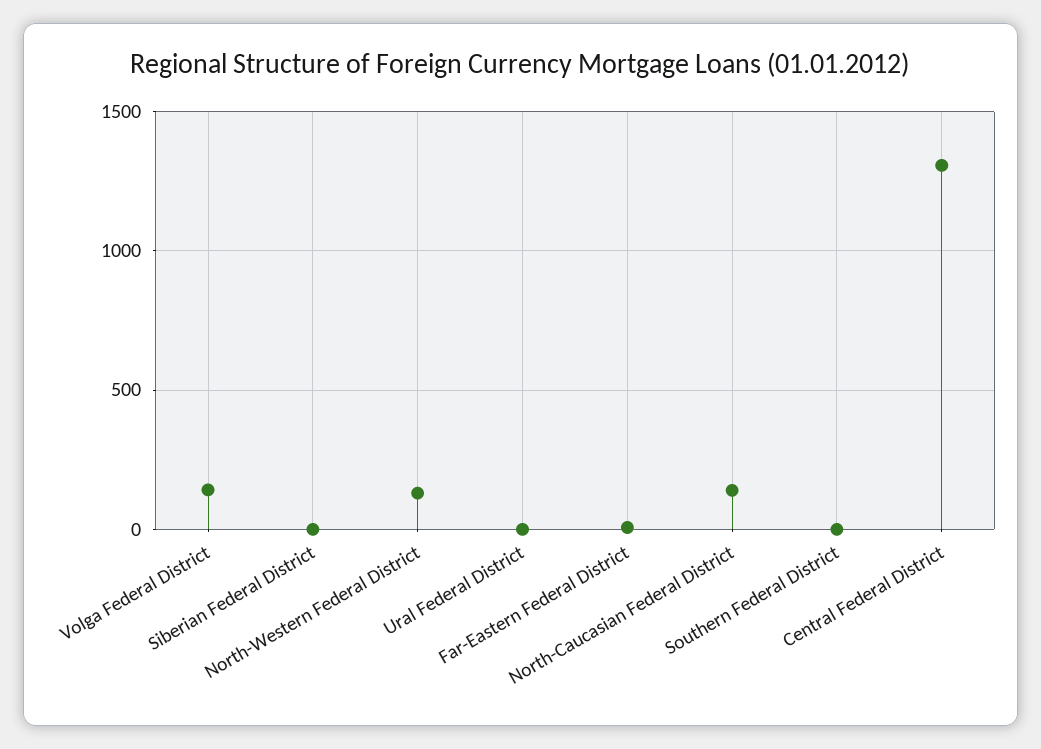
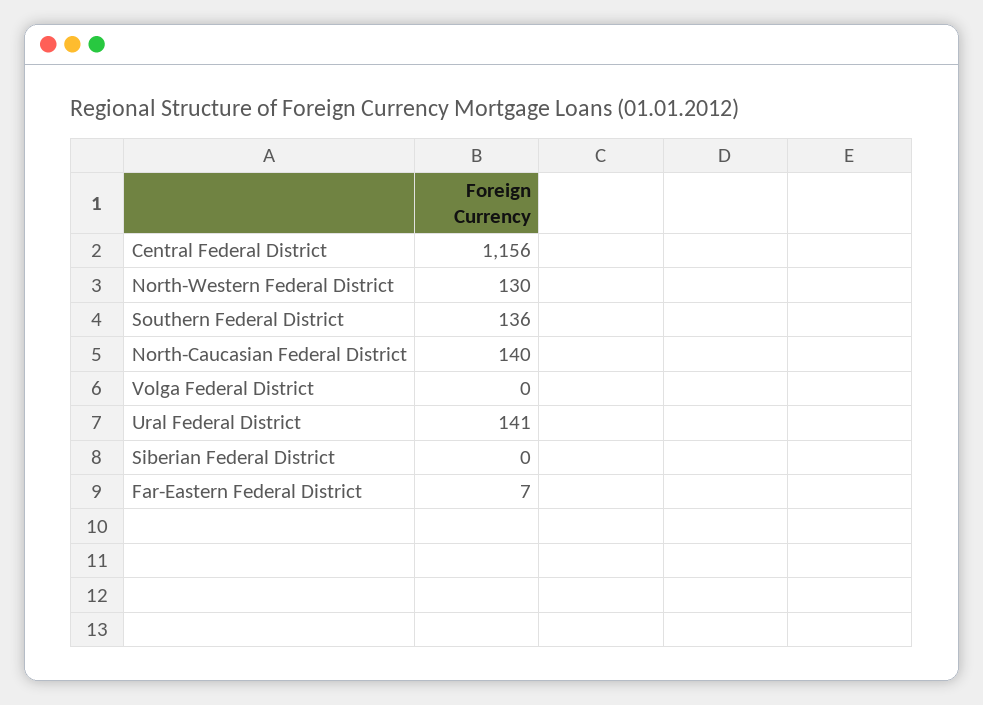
  {
-   "Volga Federal District": 150,
+   "Volga Federal District": 0,
    "Siberian Federal District": 0,
    "North-Western Federal District": 130,
-   "Ural Federal District": 0,
+   "Ural Federal District": 141,
    "Far-Eastern Federal District": 7,
    "North-Caucasian Federal District": 140,
-   "Southern Federal District": 0,
+   "Southern Federal District": 136,
-   "Central Federal District": 1300
+   "Central Federal District": 1156
  }

